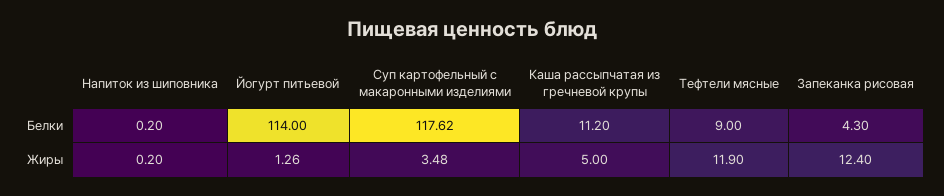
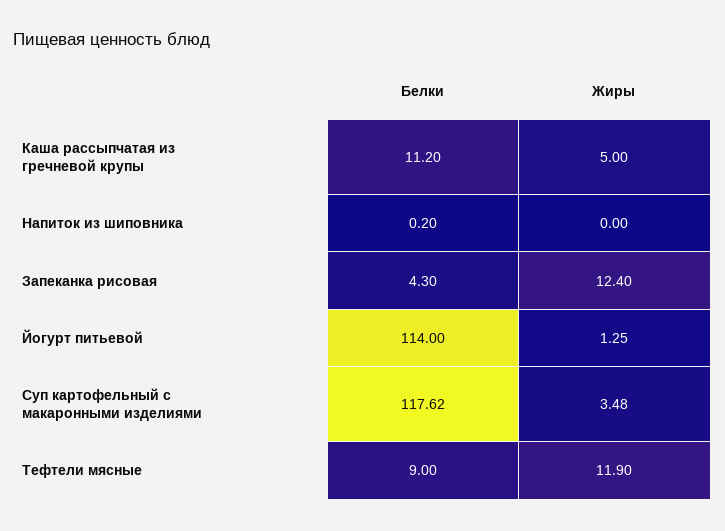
  {
    "Напиток из шиповника": {
      "Белки": 0.2,
-     "Жиры": 0.2
+     "Жиры": 0
    },
    "Йогурт питьевой": {
      "Белки": 114,
-     "Жиры": 1.26
+     "Жиры": 1.25
    },
    "Суп картофельный с макаронными изделиями": {
      "Белки": 117.62,
      "Жиры": 3.48
    },
    "Каша рассыпчатая из гречневой крупы": {
      "Белки": 11.2,
      "Жиры": 5
    },
    "Тефтели мясные": {
      "Белки": 9,
      "Жиры": 11.9
    },
    "Запеканка рисовая": {
      "Белки": 4.3,
      "Жиры": 12.4
    }
  }

